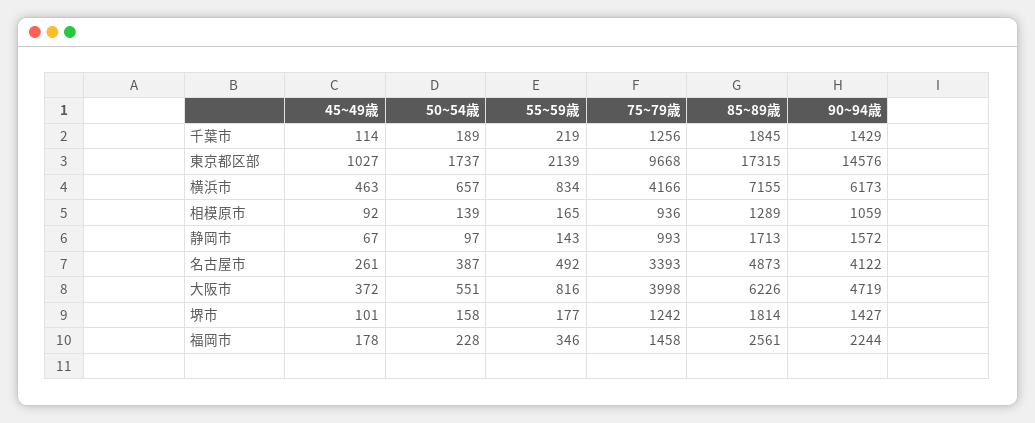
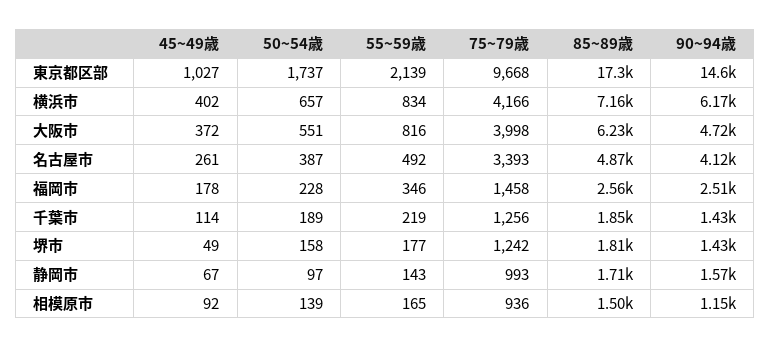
  {
    "45~49歳": {
      "千葉市": 114,
      "東京都区部": 1027,
-     "横浜市": 463,
+     "横浜市": 402,
      "相模原市": 92,
      "静岡市": 67,
      "名古屋市": 261,
      "大阪市": 372,
-     "堺市": 101,
+     "堺市": 49,
      "福岡市": 178
    },
    "50~54歳": {
      "千葉市": 189,
      "東京都区部": 1737,
      "横浜市": 657,
      "相模原市": 139,
      "静岡市": 97,
      "名古屋市": 387,
      "大阪市": 551,
      "堺市": 158,
      "福岡市": 228
    },
    "55~59歳": {
      "千葉市": 219,
      "東京都区部": 2139,
      "横浜市": 834,
      "相模原市": 165,
      "静岡市": 143,
      "名古屋市": 492,
      "大阪市": 816,
      "堺市": 177,
      "福岡市": 346
    },
    "75~79歳": {
      "千葉市": 1256,
      "東京都区部": 9668,
      "横浜市": 4166,
      "相模原市": 936,
      "静岡市": 993,
      "名古屋市": 3393,
      "大阪市": 3998,
      "堺市": 1242,
      "福岡市": 1458
    },
    "85~89歳": {
      "千葉市": 1845,
      "東京都区部": 17315,
      "横浜市": 7155,
-     "相模原市": 1289,
+     "相模原市": 1500,
      "静岡市": 1713,
      "名古屋市": 4873,
      "大阪市": 6226,
      "堺市": 1814,
      "福岡市": 2561
    },
    "90~94歳": {
      "千葉市": 1429,
      "東京都区部": 14576,
      "横浜市": 6173,
-     "相模原市": 1059,
+     "相模原市": 1150,
      "静岡市": 1572,
      "名古屋市": 4122,
      "大阪市": 4719,
      "堺市": 1427,
-     "福岡市": 2244
+     "福岡市": 2510
    }
  }

